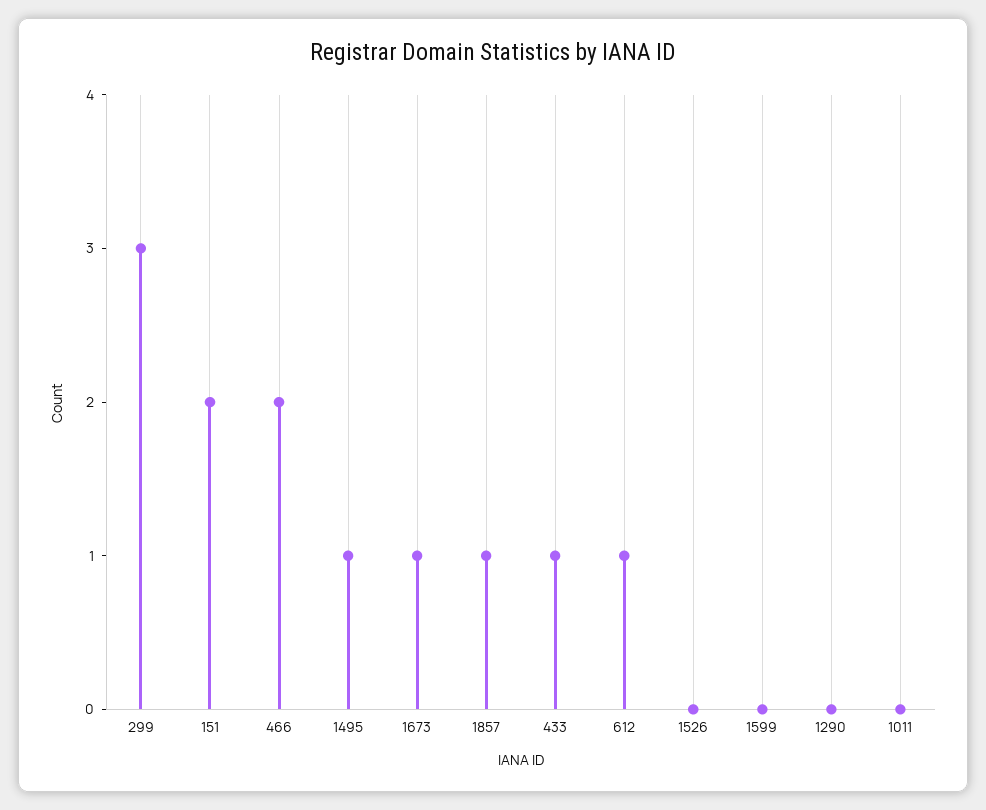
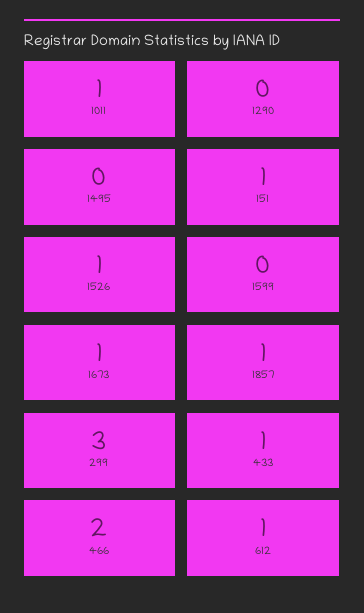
  {
    "299": 3,
-   "151": 2,
+   "151": 1,
    "466": 2,
-   "1495": 1,
+   "1495": 0,
    "1673": 1,
    "1857": 1,
    "433": 1,
    "612": 1,
-   "1526": 0,
+   "1526": 1,
    "1599": 0,
    "1290": 0,
-   "1011": 0
+   "1011": 1
  }

